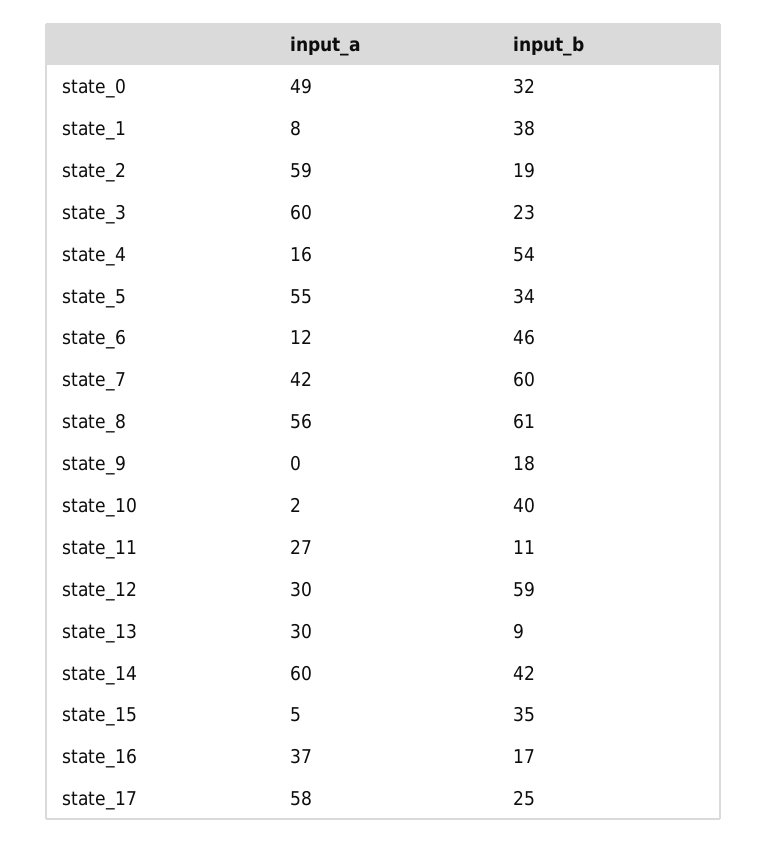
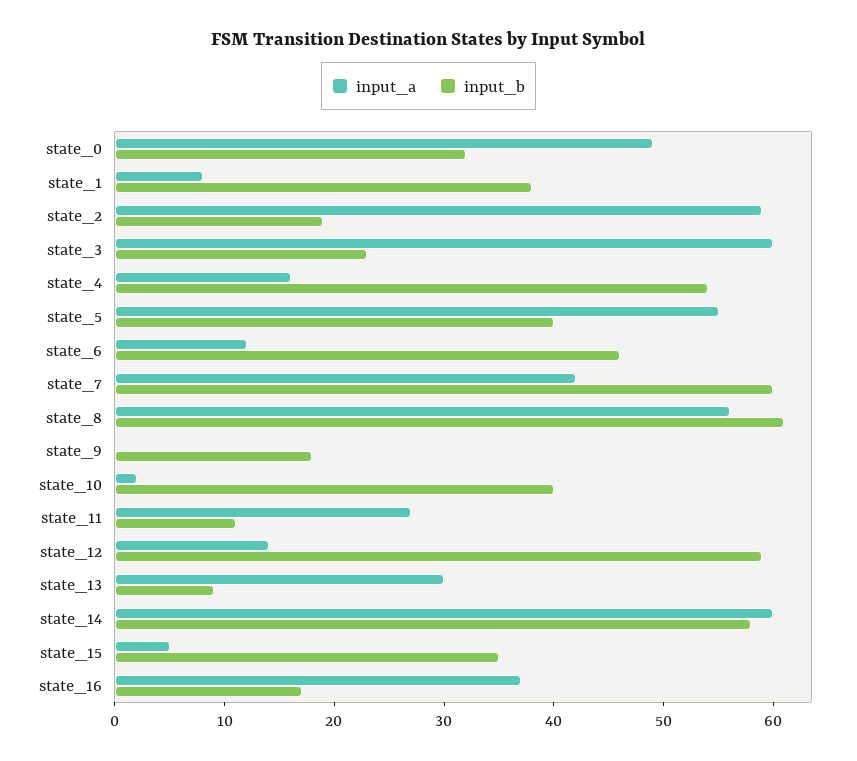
  {
    "input_a": {
      "state_0": 49,
      "state_1": 8,
      "state_2": 59,
      "state_3": 60,
      "state_4": 16,
      "state_5": 55,
      "state_6": 12,
      "state_7": 42,
      "state_8": 56,
      "state_9": 0,
      "state_10": 2,
      "state_11": 27,
-     "state_12": 30,
+     "state_12": 14,
      "state_13": 30,
      "state_14": 60,
      "state_15": 5,
-     "state_16": 37,
+     "state_16": 37
-     "state_17": 58
    },
    "input_b": {
      "state_0": 32,
      "state_1": 38,
      "state_2": 19,
      "state_3": 23,
      "state_4": 54,
-     "state_5": 34,
+     "state_5": 40,
      "state_6": 46,
      "state_7": 60,
      "state_8": 61,
      "state_9": 18,
      "state_10": 40,
      "state_11": 11,
      "state_12": 59,
      "state_13": 9,
-     "state_14": 42,
+     "state_14": 58,
      "state_15": 35,
-     "state_16": 17,
+     "state_16": 17
-     "state_17": 25
    }
  }

